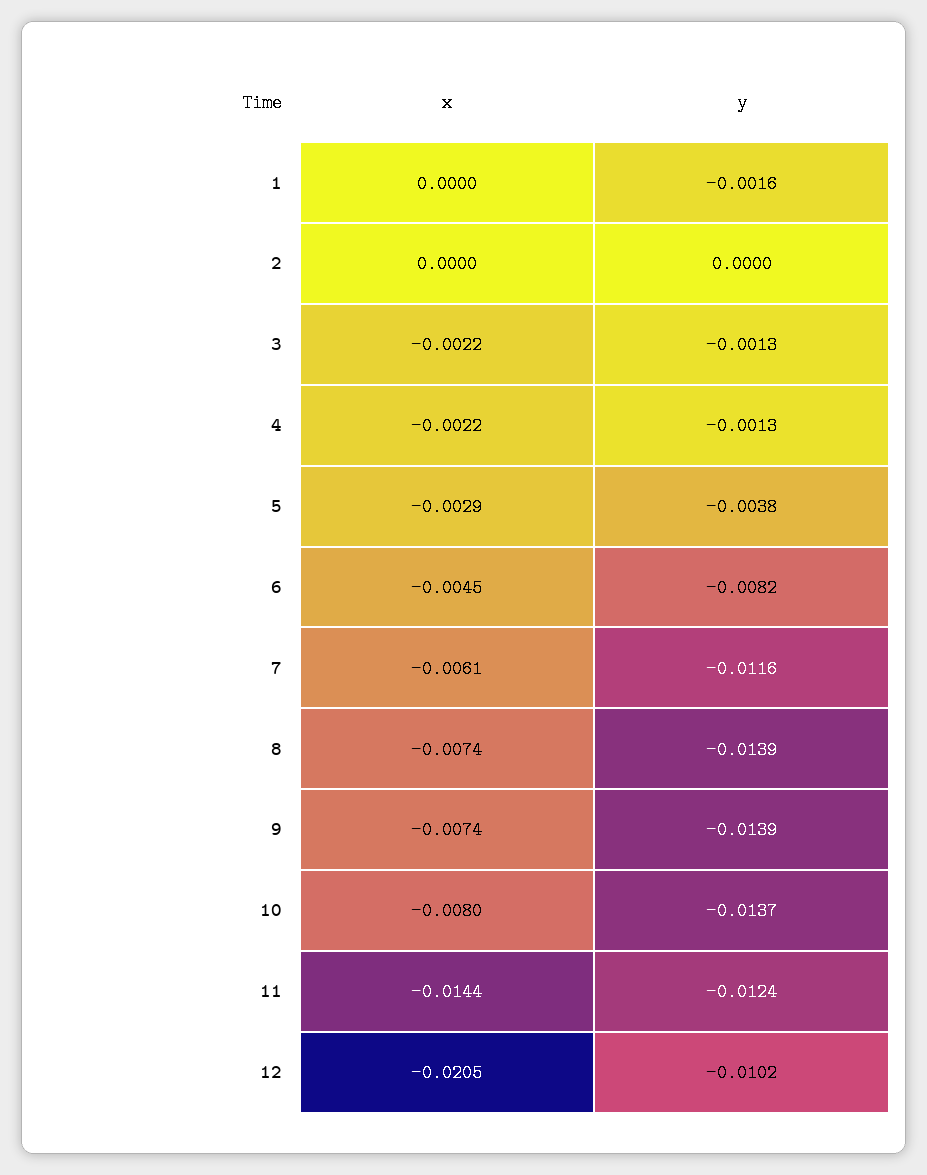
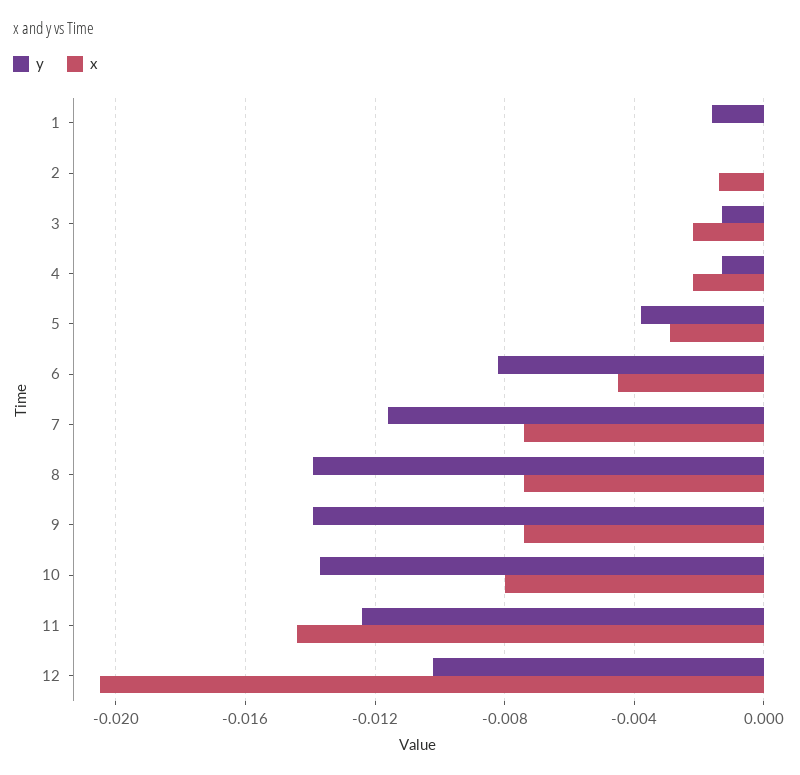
  {
    "x": {
      "1": 0,
-     "2": 0,
+     "2": -0.0015,
      "3": -0.0022,
      "4": -0.0022,
      "5": -0.0029,
      "6": -0.0045,
-     "7": -0.0061,
+     "7": -0.0075,
      "8": -0.0074,
      "9": -0.0074,
      "10": -0.008,
      "11": -0.0144,
      "12": -0.0205
    },
    "y": {
      "1": -0.0016,
      "2": 0,
      "3": -0.0013,
      "4": -0.0013,
      "5": -0.0038,
      "6": -0.0082,
      "7": -0.0116,
      "8": -0.0139,
      "9": -0.0139,
      "10": -0.0137,
      "11": -0.0124,
      "12": -0.0102
    }
  }

